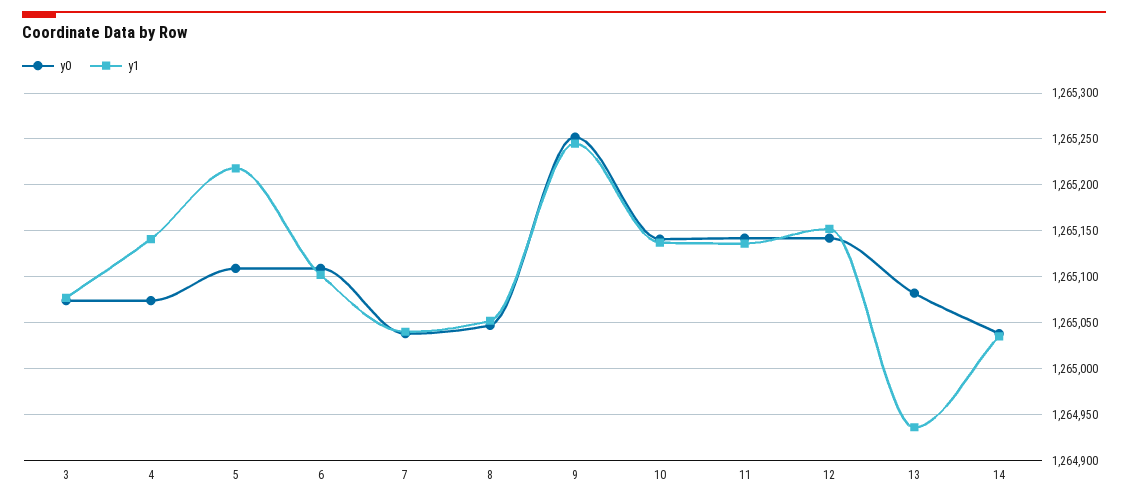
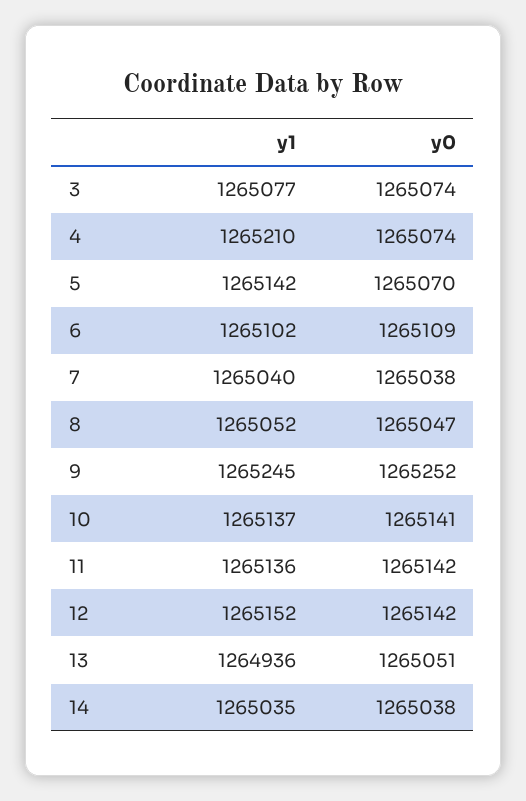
  {
    "y0": {
      "3": 1265074,
      "4": 1265074,
-     "5": 1265110,
+     "5": 1265070,
      "6": 1265109,
      "7": 1265038,
      "8": 1265047,
      "9": 1265252,
      "10": 1265141,
      "11": 1265142,
      "12": 1265142,
-     "13": 1265080,
+     "13": 1265051,
      "14": 1265038
    },
    "y1": {
      "3": 1265077,
-     "4": 1265140,
+     "4": 1265210,
-     "5": 1265220,
+     "5": 1265142,
      "6": 1265102,
      "7": 1265040,
      "8": 1265052,
      "9": 1265245,
      "10": 1265137,
      "11": 1265136,
      "12": 1265152,
      "13": 1264936,
      "14": 1265035
    }
  }

